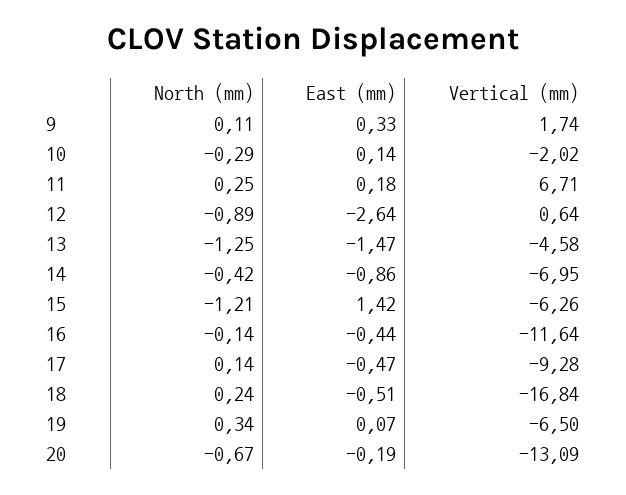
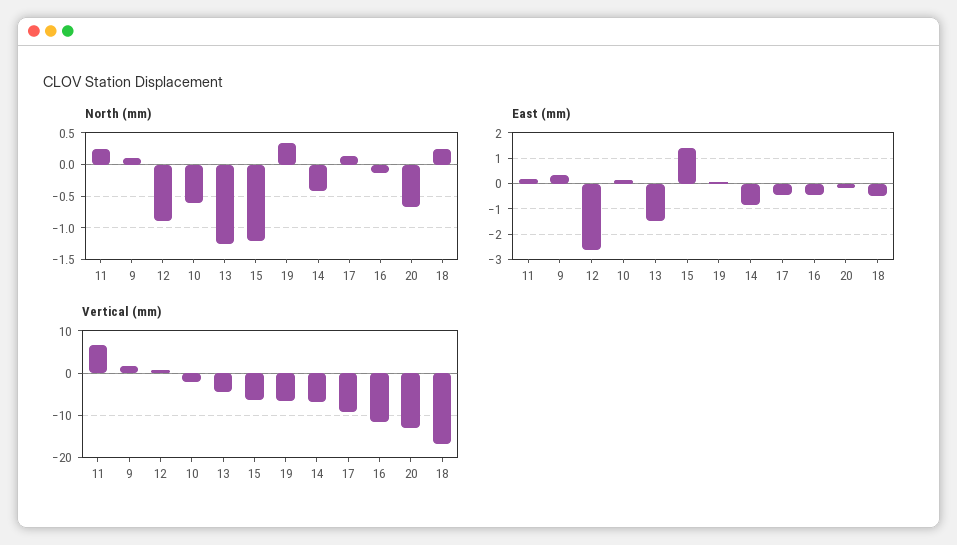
  {
    "North (mm)": {
      "9": 0.11,
-     "10": -0.29,
+     "10": -0.6,
      "11": 0.25,
      "12": -0.89,
      "13": -1.25,
      "14": -0.42,
      "15": -1.21,
      "16": -0.14,
      "17": 0.14,
      "18": 0.24,
      "19": 0.34,
      "20": -0.67
    },
    "East (mm)": {
      "9": 0.33,
      "10": 0.14,
      "11": 0.18,
      "12": -2.64,
      "13": -1.47,
      "14": -0.86,
      "15": 1.42,
      "16": -0.44,
      "17": -0.47,
      "18": -0.51,
      "19": 0.07,
      "20": -0.19
    },
    "Vertical (mm)": {
      "9": 1.74,
      "10": -2.02,
      "11": 6.71,
      "12": 0.64,
      "13": -4.58,
      "14": -6.95,
      "15": -6.26,
      "16": -11.64,
      "17": -9.28,
      "18": -16.84,
      "19": -6.5,
      "20": -13.09
    }
  }

